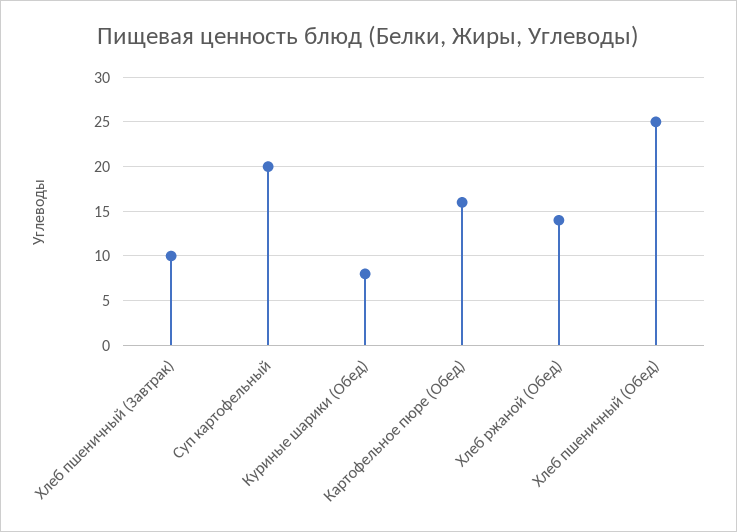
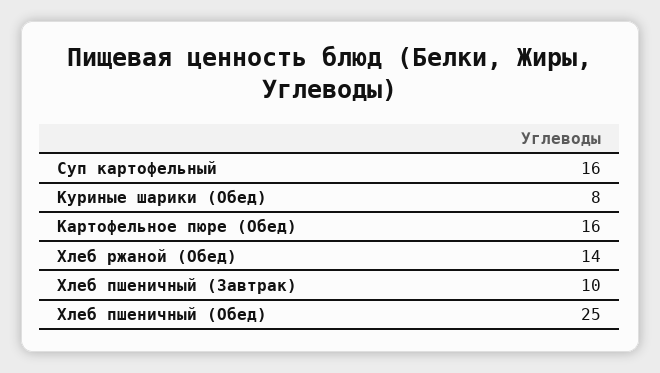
  {
    "Хлеб пшеничный (Завтрак)": 10,
-   "Суп картофельный": 20,
+   "Суп картофельный": 16,
    "Куриные шарики (Обед)": 8,
    "Картофельное пюре (Обед)": 16,
    "Хлеб ржаной (Обед)": 14,
    "Хлеб пшеничный (Обед)": 25
  }

